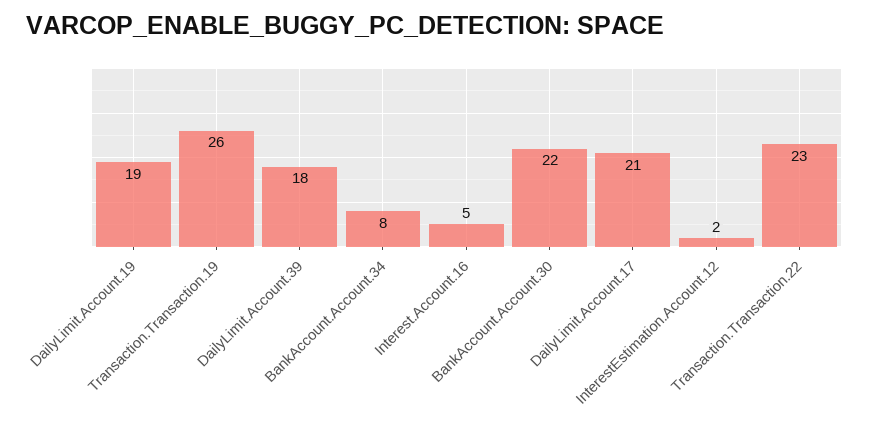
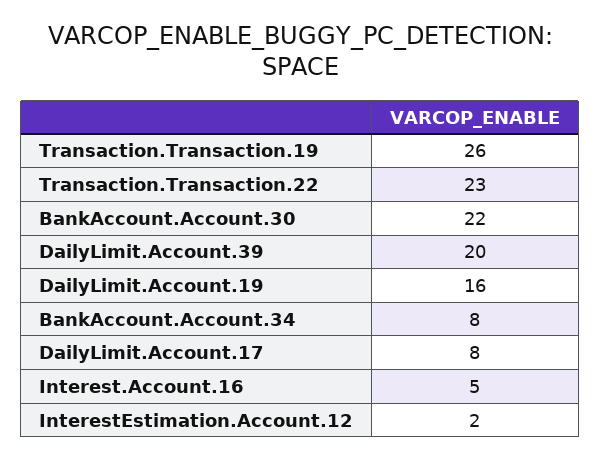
  {
-   "DailyLimit.Account.19": 19,
+   "DailyLimit.Account.19": 16,
    "Transaction.Transaction.19": 26,
-   "DailyLimit.Account.39": 18,
+   "DailyLimit.Account.39": 20,
    "BankAccount.Account.34": 8,
    "Interest.Account.16": 5,
    "BankAccount.Account.30": 22,
-   "DailyLimit.Account.17": 21,
+   "DailyLimit.Account.17": 8,
    "InterestEstimation.Account.12": 2,
    "Transaction.Transaction.22": 23
  }

